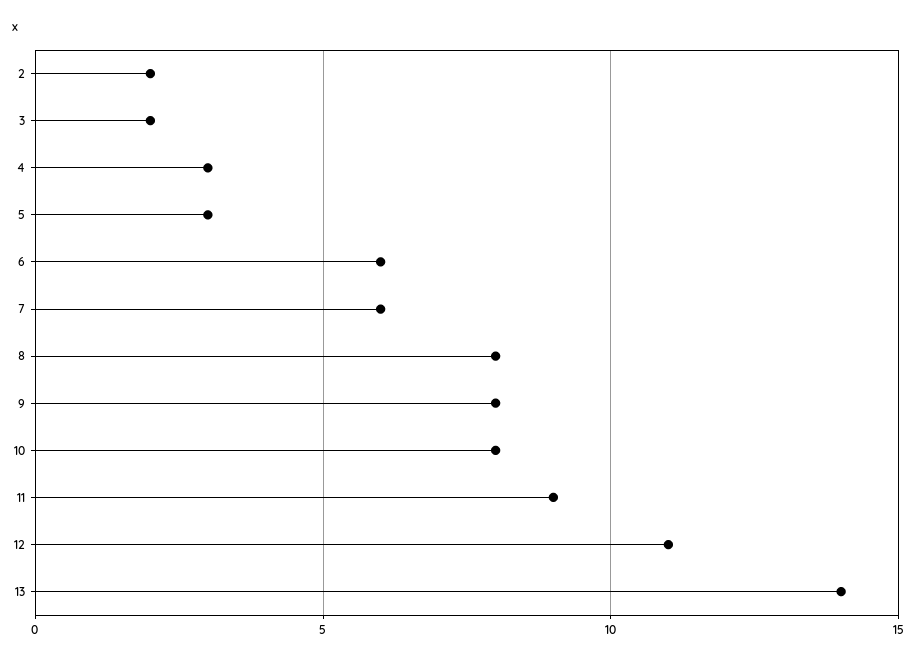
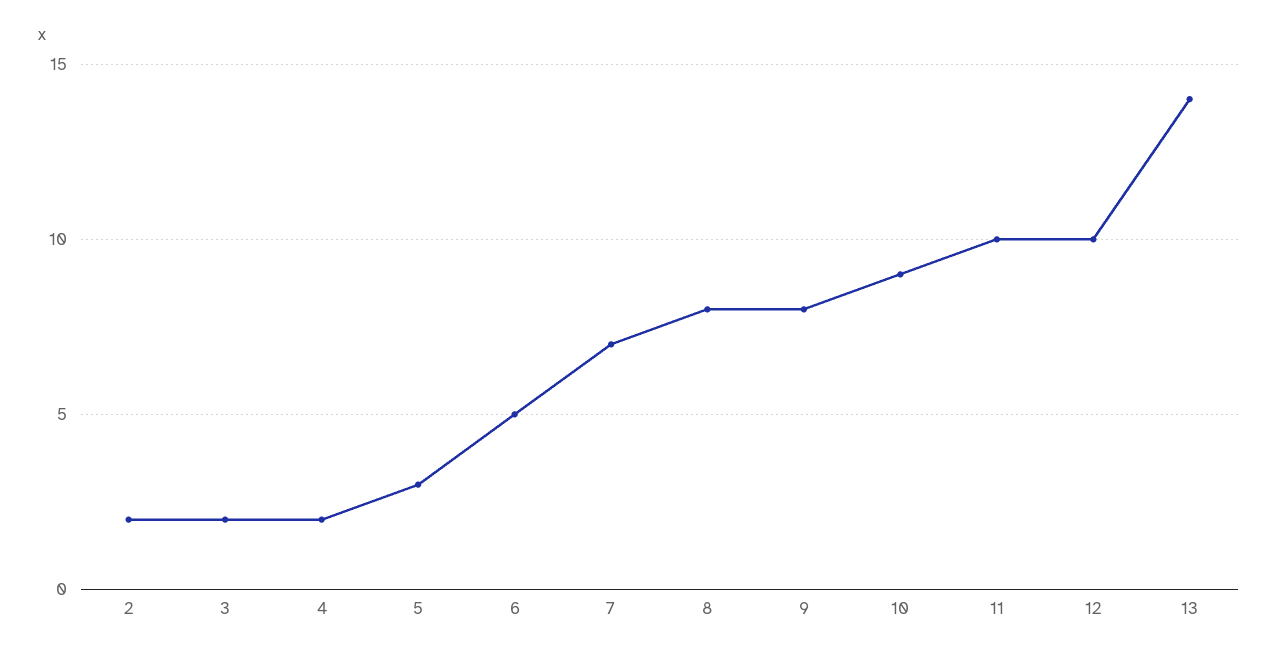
  {
    "2": 2,
    "3": 2,
-   "4": 3,
+   "4": 2,
    "5": 3,
-   "6": 6,
+   "6": 5,
-   "7": 6,
+   "7": 7,
    "8": 8,
    "9": 8,
-   "10": 8,
+   "10": 9,
-   "11": 9,
+   "11": 10,
-   "12": 11,
+   "12": 10,
    "13": 14
  }

